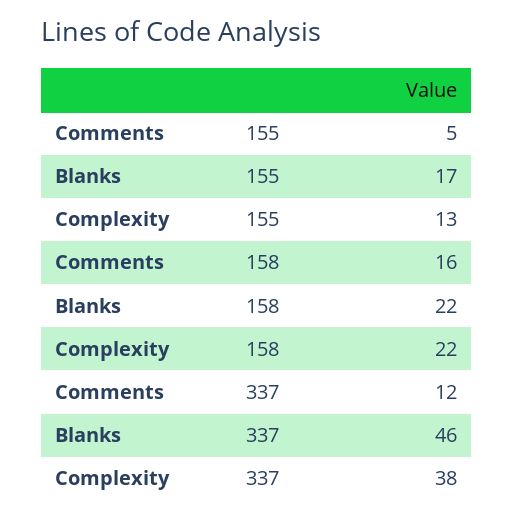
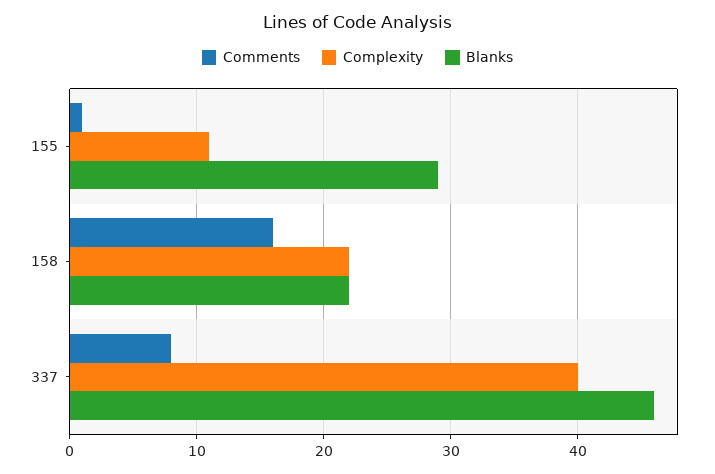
  {
    "Comments": {
-     "155": 5,
+     "155": 1,
      "158": 16,
-     "337": 12
+     "337": 8
    },
    "Blanks": {
-     "155": 17,
+     "155": 29,
      "158": 22,
      "337": 46
    },
    "Complexity": {
-     "155": 13,
+     "155": 11,
      "158": 22,
-     "337": 38
+     "337": 40
    }
  }

